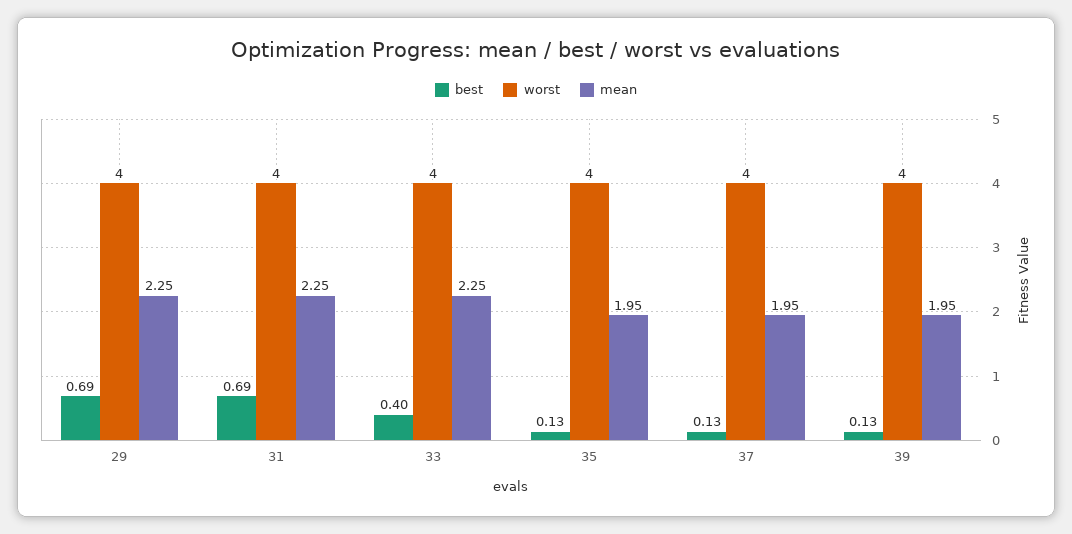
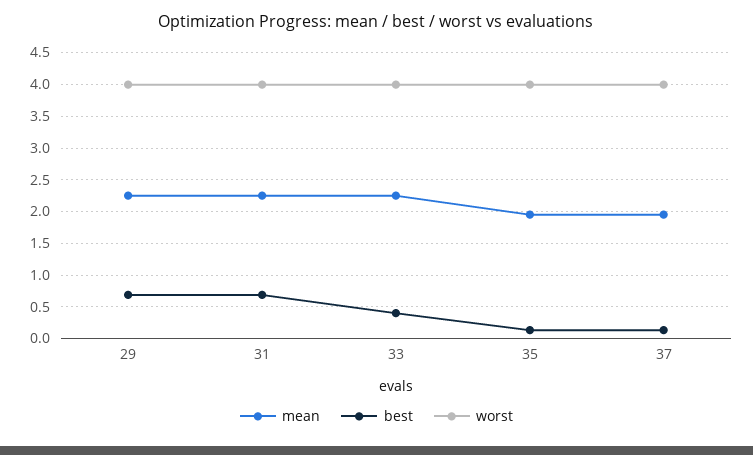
  {
    "best": {
      "29": 0.69,
      "31": 0.69,
      "33": 0.4,
      "35": 0.13,
-     "37": 0.13,
+     "37": 0.13
-     "39": 0.13
    },
    "worst": {
      "29": 4,
      "31": 4,
      "33": 4,
      "35": 4,
-     "37": 4,
+     "37": 4
-     "39": 4
    },
    "mean": {
      "29": 2.25,
      "31": 2.25,
      "33": 2.25,
      "35": 1.95,
-     "37": 1.95,
+     "37": 1.95
-     "39": 1.95
    }
  }

